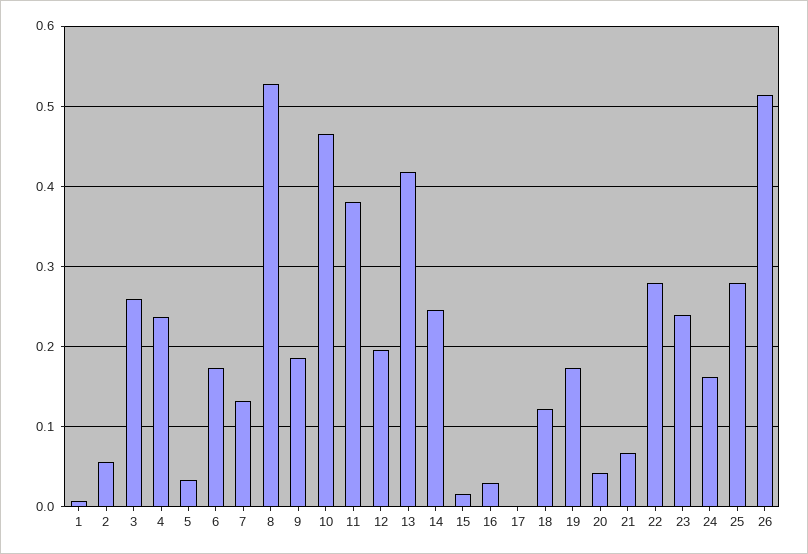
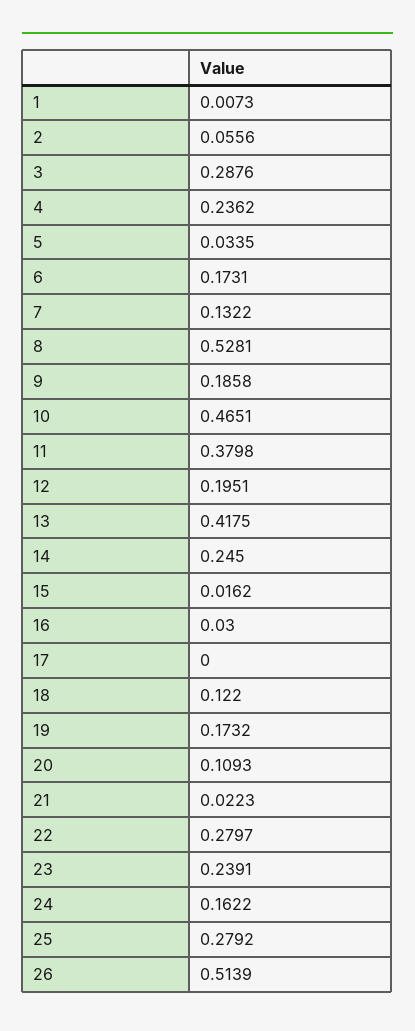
  {
    "1": 0.0073,
    "2": 0.0556,
-   "3": 0.26,
+   "3": 0.2876,
    "4": 0.2362,
    "5": 0.0335,
    "6": 0.1731,
    "7": 0.1322,
    "8": 0.5281,
    "9": 0.1858,
    "10": 0.4651,
    "11": 0.3798,
    "12": 0.1951,
    "13": 0.4175,
    "14": 0.245,
    "15": 0.0162,
    "16": 0.03,
    "17": 0,
    "18": 0.122,
    "19": 0.1732,
-   "20": 0.04,
+   "20": 0.1093,
-   "21": 0.07,
+   "21": 0.0223,
    "22": 0.2797,
    "23": 0.2391,
    "24": 0.1622,
    "25": 0.2792,
    "26": 0.5139
  }

